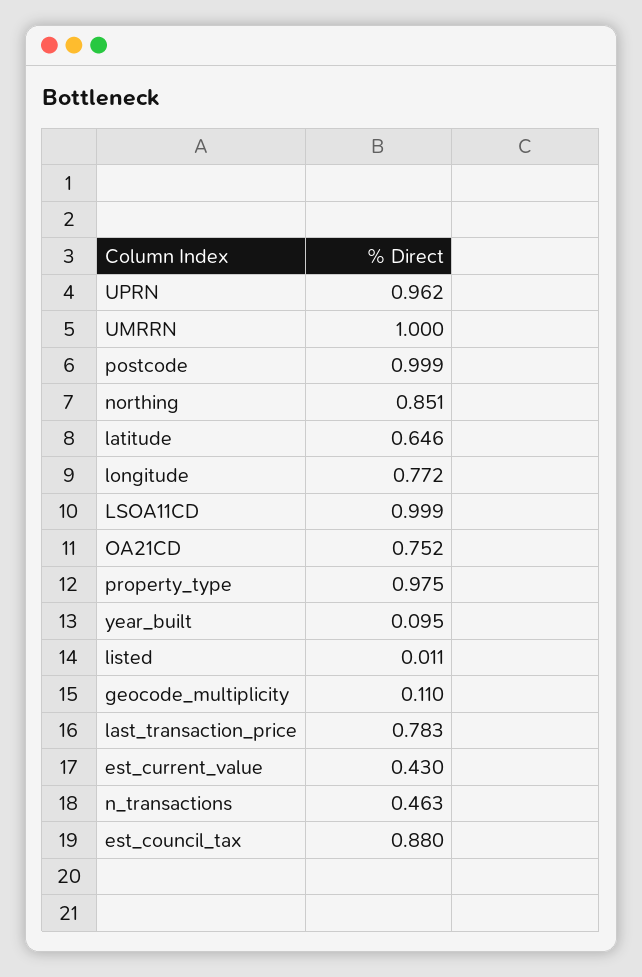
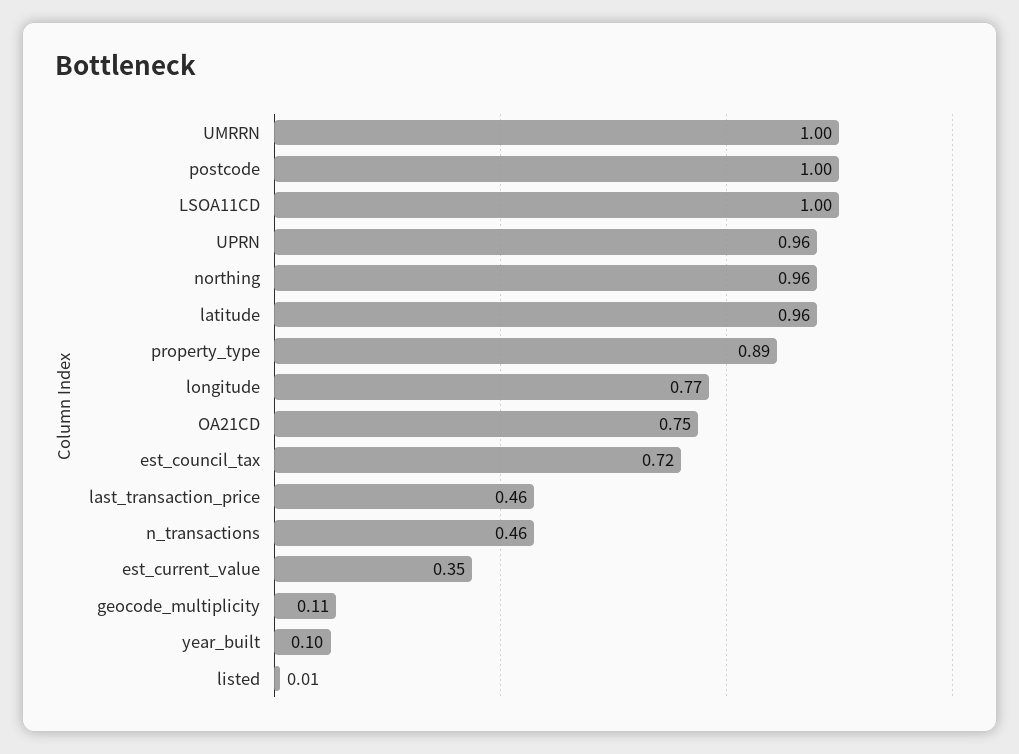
  {
    "UPRN": 0.962,
    "UMRRN": 1,
    "postcode": 0.999,
-   "northing": 0.851,
+   "northing": 0.96,
-   "latitude": 0.646,
+   "latitude": 0.96,
    "longitude": 0.772,
    "LSOA11CD": 0.999,
    "OA21CD": 0.752,
-   "property_type": 0.975,
+   "property_type": 0.89,
    "year_built": 0.095,
    "listed": 0.011,
    "geocode_multiplicity": 0.11,
-   "last_transaction_price": 0.783,
+   "last_transaction_price": 0.46,
-   "est_current_value": 0.43,
+   "est_current_value": 0.35,
    "n_transactions": 0.463,
-   "est_council_tax": 0.88
+   "est_council_tax": 0.72
  }

